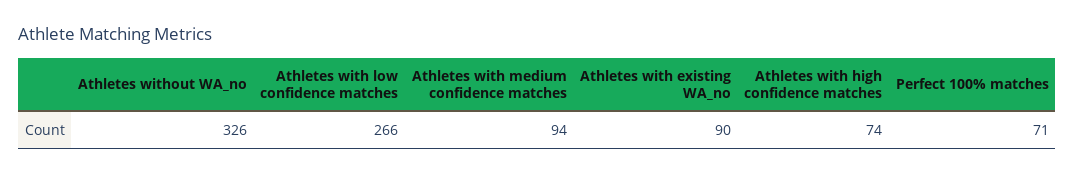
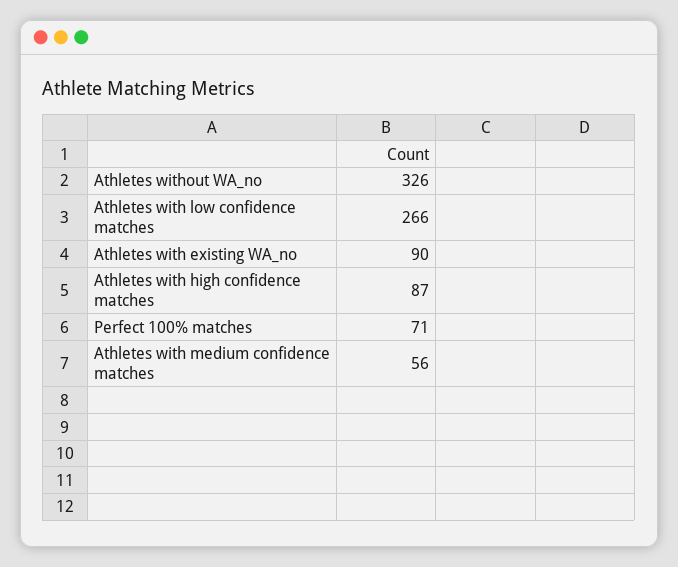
  {
    "Athletes without WA_no": 326,
    "Athletes with low confidence matches": 266,
-   "Athletes with medium confidence matches": 94,
+   "Athletes with medium confidence matches": 56,
    "Athletes with existing WA_no": 90,
-   "Athletes with high confidence matches": 74,
+   "Athletes with high confidence matches": 87,
    "Perfect 100% matches": 71
  }

